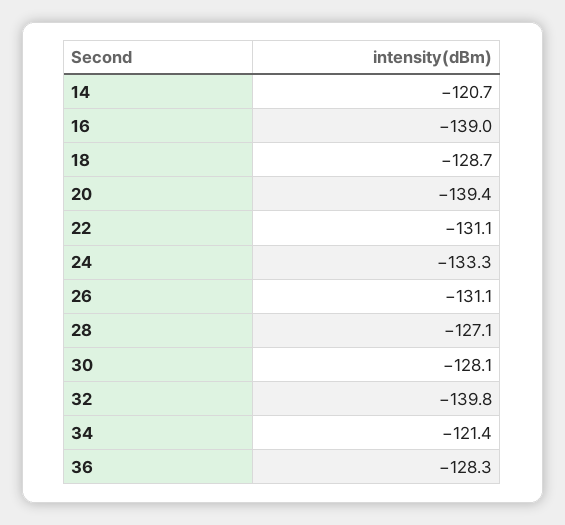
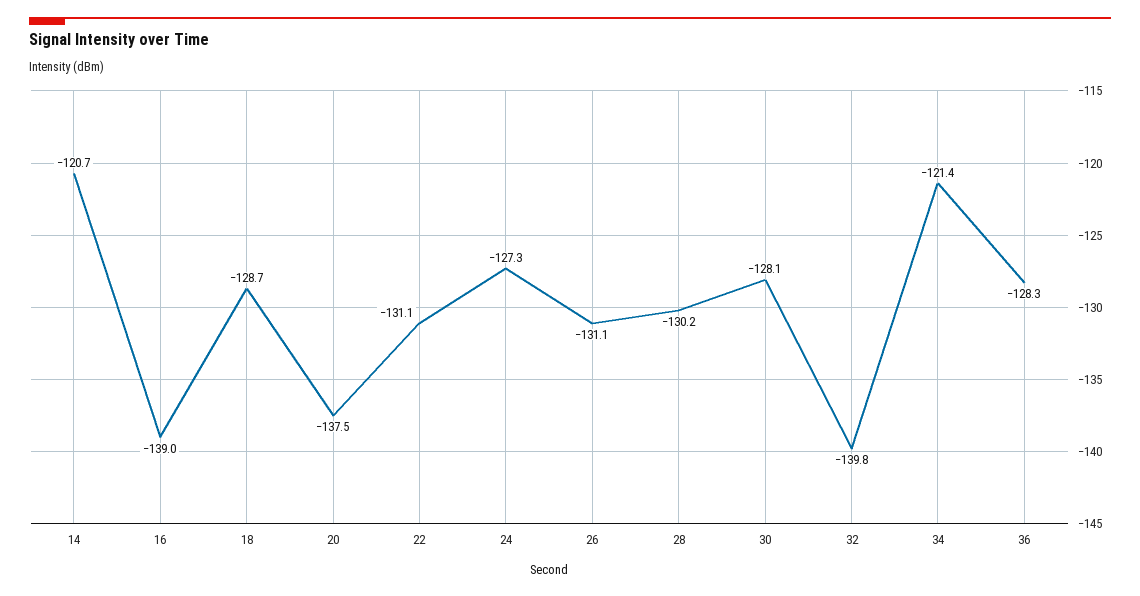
  {
    "14": -120.7,
    "16": -139,
    "18": -128.7,
-   "20": -139.4,
+   "20": -137.5,
    "22": -131.1,
-   "24": -133.3,
+   "24": -127.3,
    "26": -131.1,
-   "28": -127.1,
+   "28": -130.2,
    "30": -128.1,
    "32": -139.8,
    "34": -121.4,
    "36": -128.3
  }

